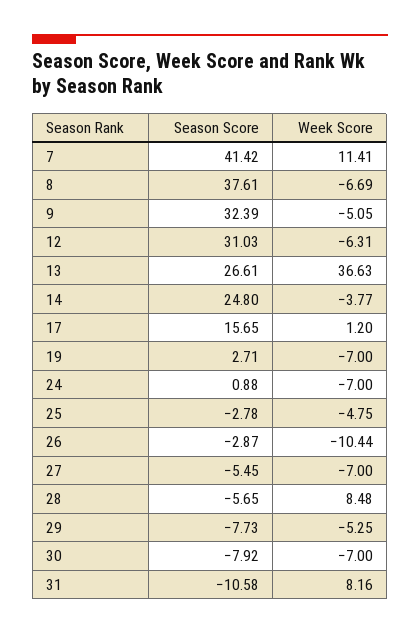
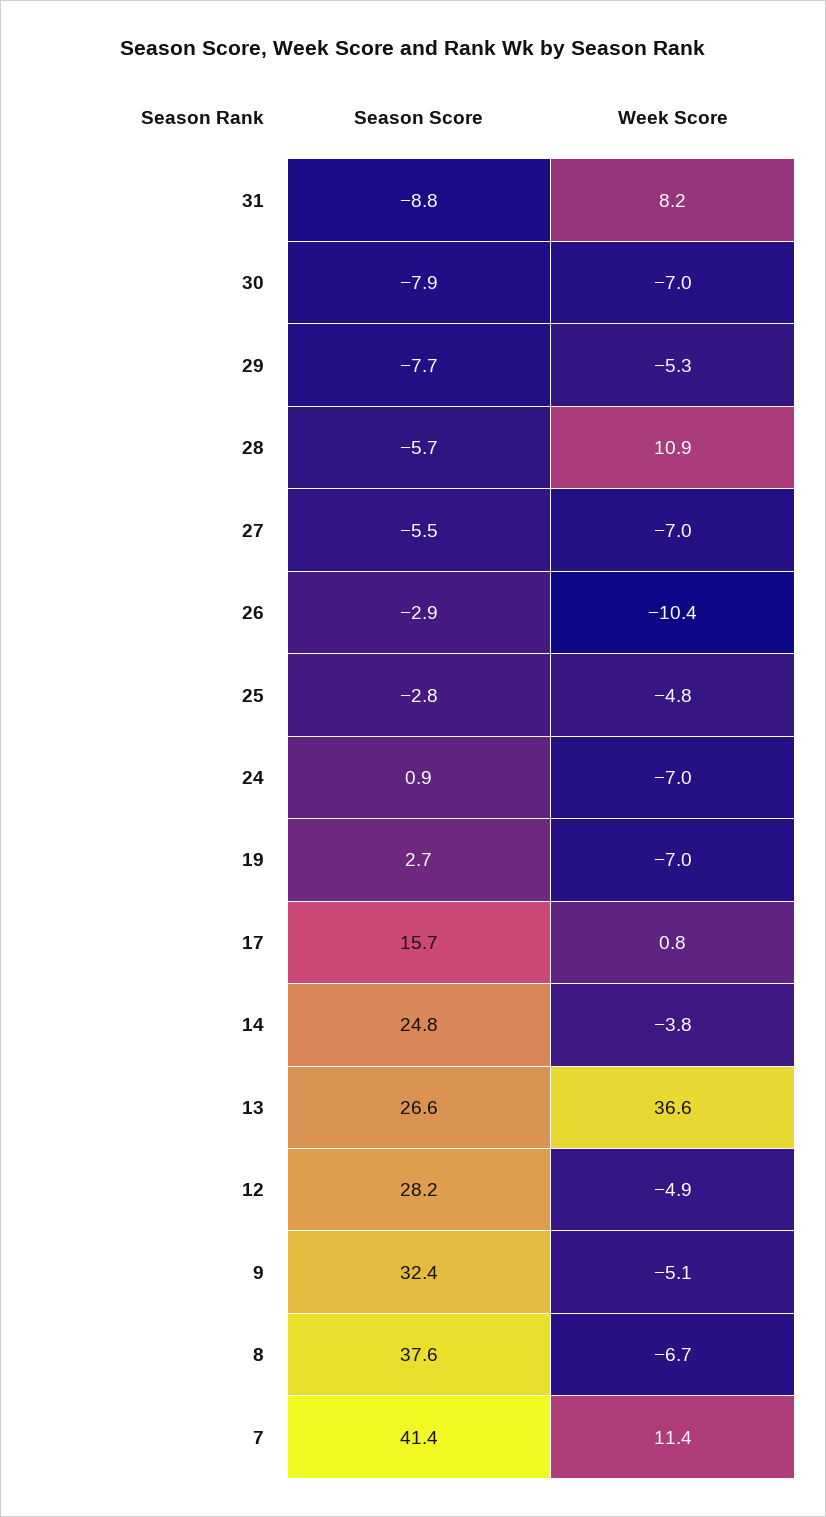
  {
    "Season Score": {
      "7": 41.42,
      "8": 37.61,
      "9": 32.39,
-     "12": 31.03,
+     "12": 28.2,
      "13": 26.61,
      "14": 24.8,
      "17": 15.65,
      "19": 2.71,
      "24": 0.88,
      "25": -2.78,
      "26": -2.87,
      "27": -5.45,
      "28": -5.65,
      "29": -7.73,
      "30": -7.92,
-     "31": -10.58
+     "31": -8.8
    },
    "Week Score": {
      "7": 11.41,
      "8": -6.69,
      "9": -5.05,
-     "12": -6.31,
+     "12": -4.9,
      "13": 36.63,
      "14": -3.77,
-     "17": 1.2,
+     "17": 0.8,
      "19": -7,
      "24": -7,
      "25": -4.75,
      "26": -10.44,
      "27": -7,
-     "28": 8.48,
+     "28": 10.9,
      "29": -5.25,
      "30": -7,
      "31": 8.16
    }
  }

